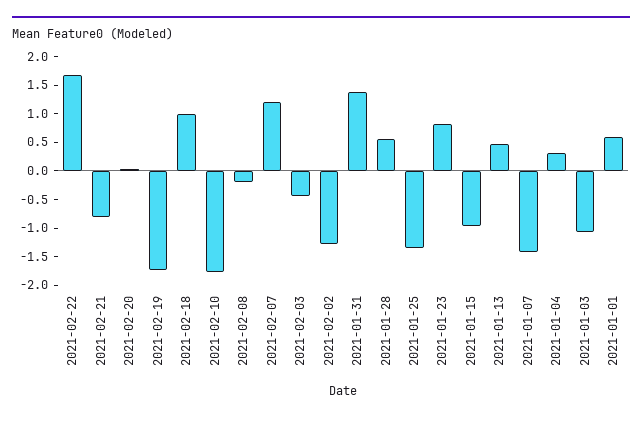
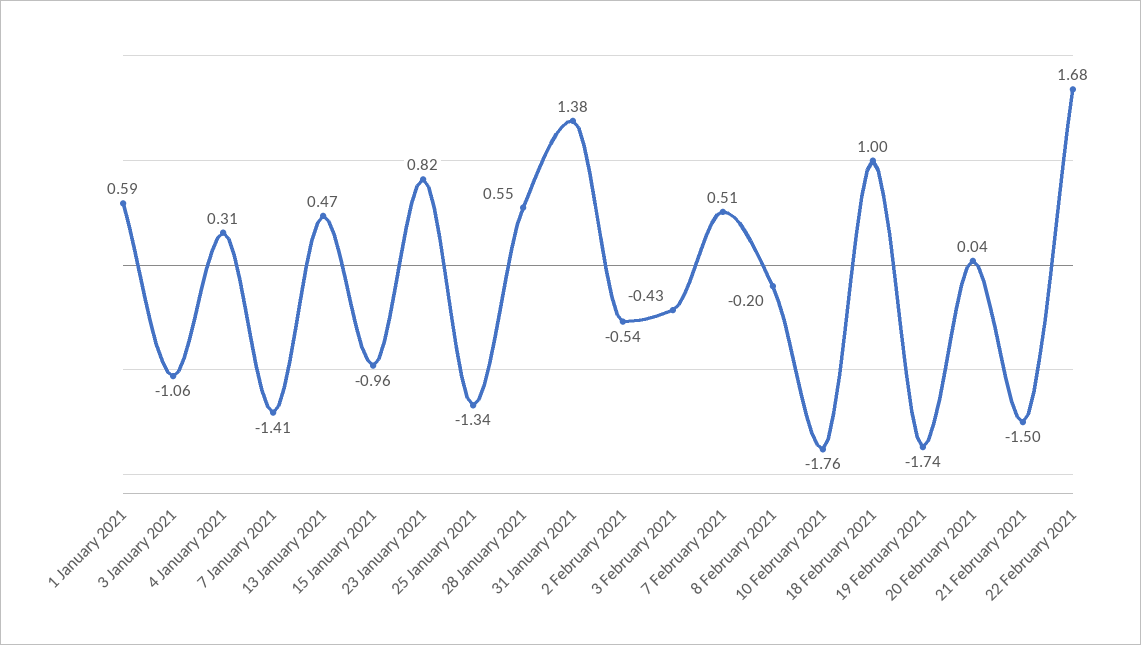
  {
    "2021-02-22": 1.68,
-   "2021-02-21": -0.75,
+   "2021-02-21": -1.5,
    "2021-02-20": 0.04,
    "2021-02-19": -1.74,
    "2021-02-18": 1,
    "2021-02-10": -1.76,
    "2021-02-08": -0.2,
-   "2021-02-07": 1.25,
+   "2021-02-07": 0.51,
    "2021-02-03": -0.43,
-   "2021-02-02": -1.25,
+   "2021-02-02": -0.54,
    "2021-01-31": 1.38,
    "2021-01-28": 0.55,
    "2021-01-25": -1.34,
    "2021-01-23": 0.82,
    "2021-01-15": -0.96,
    "2021-01-13": 0.47,
    "2021-01-07": -1.41,
    "2021-01-04": 0.31,
    "2021-01-03": -1.06,
    "2021-01-01": 0.59
  }

